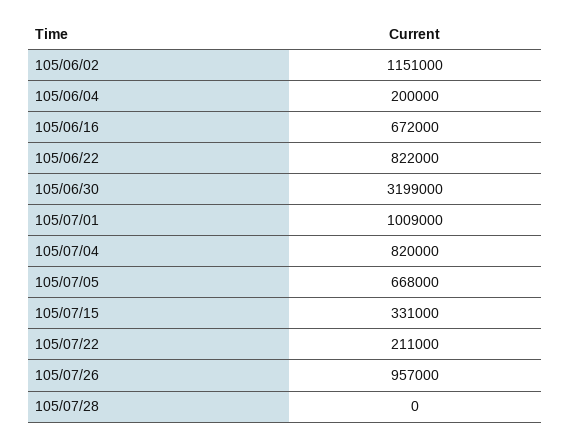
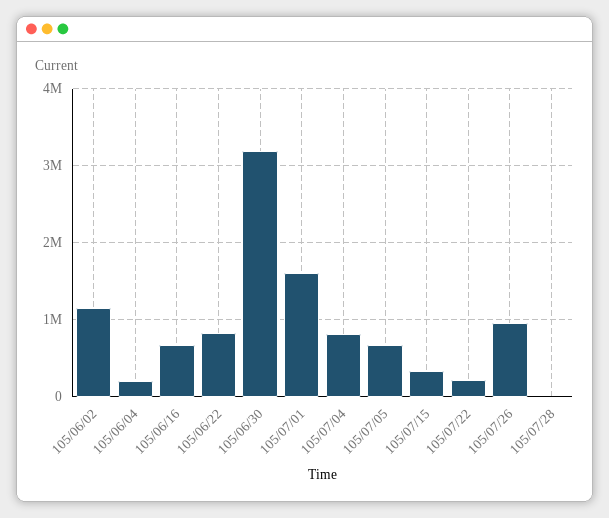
  {
    "105/06/02": 1151000,
    "105/06/04": 200000,
    "105/06/16": 672000,
    "105/06/22": 822000,
    "105/06/30": 3199000,
-   "105/07/01": 1009000,
+   "105/07/01": 1600000,
    "105/07/04": 820000,
    "105/07/05": 668000,
    "105/07/15": 331000,
    "105/07/22": 211000,
    "105/07/26": 957000,
    "105/07/28": 0
  }

